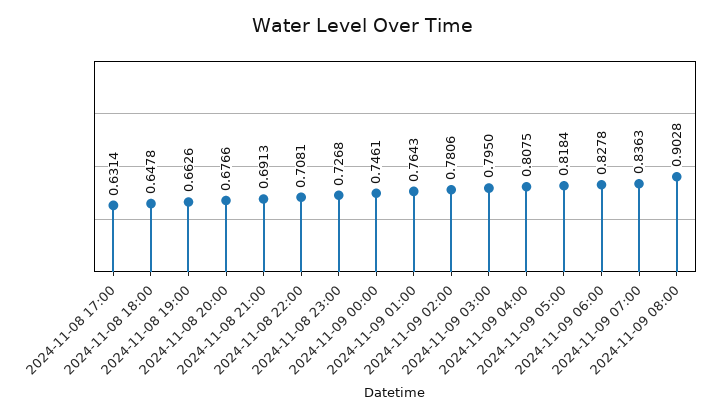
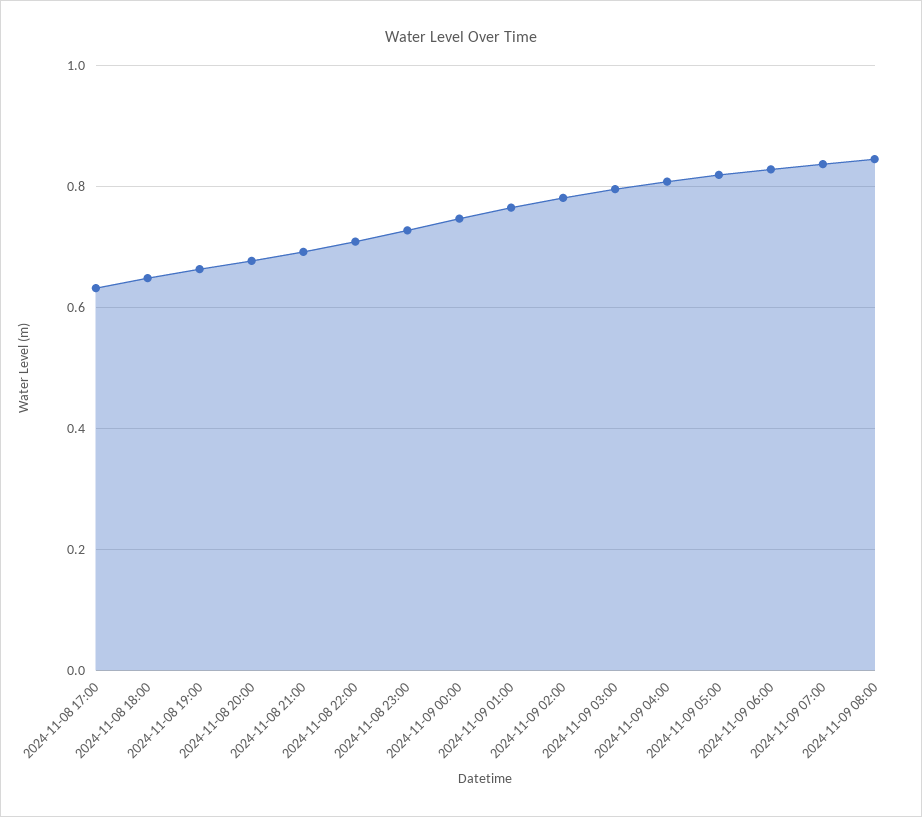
  {
    "2024-11-08 17:00": 0.6314,
    "2024-11-08 18:00": 0.6478,
    "2024-11-08 19:00": 0.6626,
    "2024-11-08 20:00": 0.6766,
    "2024-11-08 21:00": 0.6913,
    "2024-11-08 22:00": 0.7081,
    "2024-11-08 23:00": 0.7268,
    "2024-11-09 00:00": 0.7461,
    "2024-11-09 01:00": 0.7643,
    "2024-11-09 02:00": 0.7806,
    "2024-11-09 03:00": 0.795,
    "2024-11-09 04:00": 0.8075,
    "2024-11-09 05:00": 0.8184,
    "2024-11-09 06:00": 0.8278,
    "2024-11-09 07:00": 0.8363,
-   "2024-11-09 08:00": 0.9028
+   "2024-11-09 08:00": 0.84
  }

